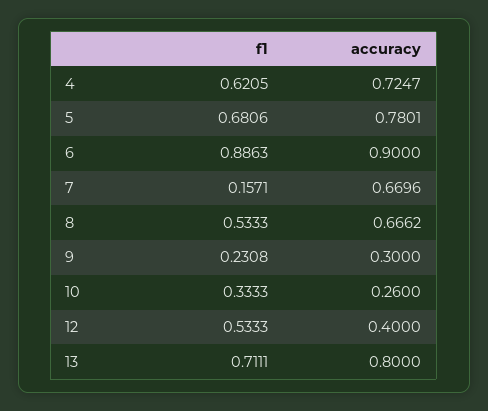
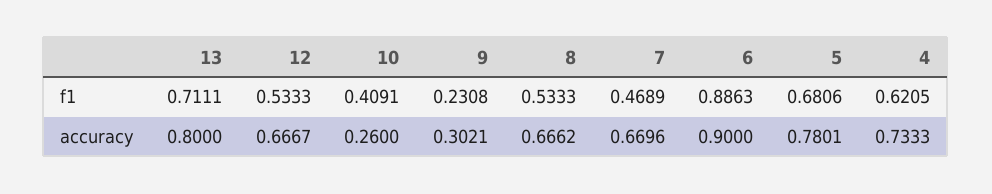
  {
    "f1": {
      "4": 0.6205,
      "5": 0.6806,
      "6": 0.8863,
-     "7": 0.1571,
+     "7": 0.4689,
      "8": 0.5333,
      "9": 0.2308,
-     "10": 0.3333,
+     "10": 0.4091,
      "12": 0.5333,
      "13": 0.7111
    },
    "accuracy": {
-     "4": 0.7247,
+     "4": 0.7333,
      "5": 0.7801,
      "6": 0.9,
      "7": 0.6696,
      "8": 0.6662,
-     "9": 0.3,
+     "9": 0.3021,
      "10": 0.26,
-     "12": 0.4,
+     "12": 0.6667,
      "13": 0.8
    }
  }

